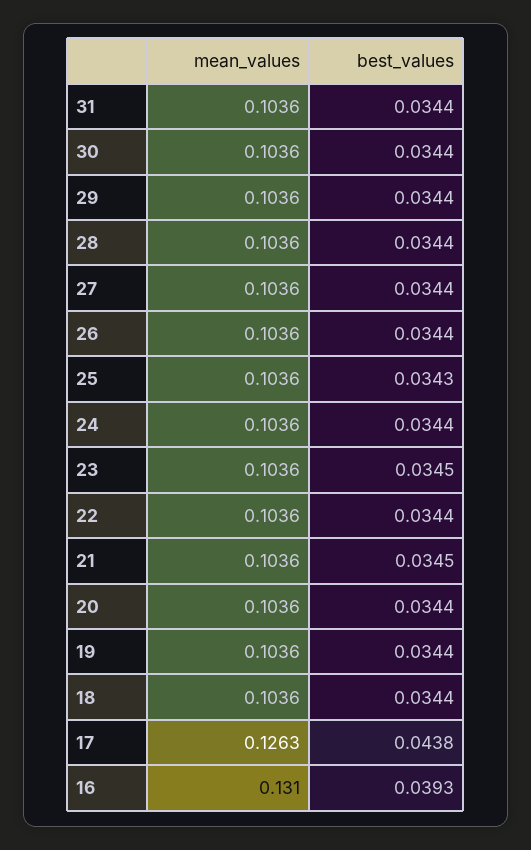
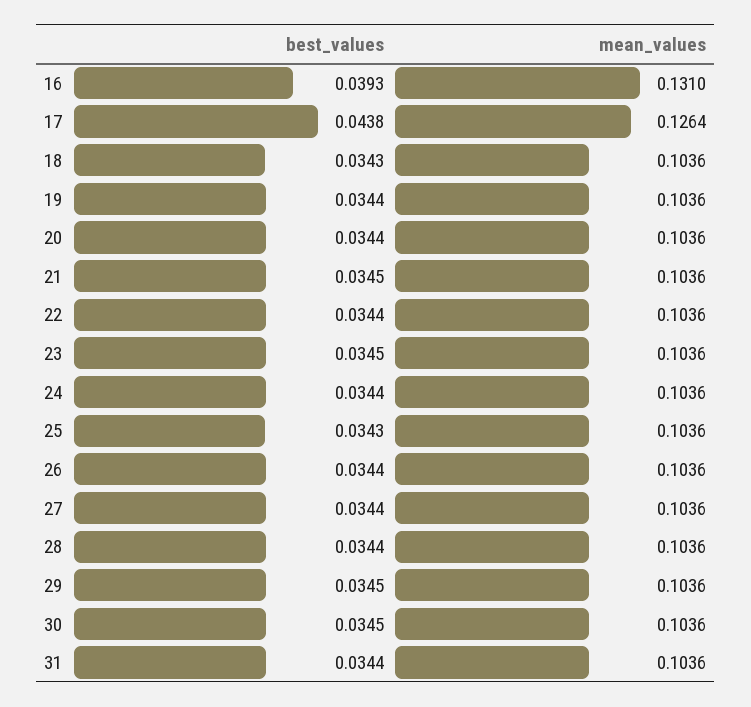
  {
    "mean_values": {
      "31": 0.1036,
      "30": 0.1036,
      "29": 0.1036,
      "28": 0.1036,
      "27": 0.1036,
      "26": 0.1036,
      "25": 0.1036,
      "24": 0.1036,
      "23": 0.1036,
      "22": 0.1036,
      "21": 0.1036,
      "20": 0.1036,
      "19": 0.1036,
      "18": 0.1036,
-     "17": 0.1263,
+     "17": 0.1264,
      "16": 0.131
    },
    "best_values": {
      "31": 0.0344,
-     "30": 0.0344,
+     "30": 0.0345,
-     "29": 0.0344,
+     "29": 0.0345,
      "28": 0.0344,
      "27": 0.0344,
      "26": 0.0344,
      "25": 0.0343,
      "24": 0.0344,
      "23": 0.0345,
      "22": 0.0344,
      "21": 0.0345,
      "20": 0.0344,
      "19": 0.0344,
-     "18": 0.0344,
+     "18": 0.0343,
      "17": 0.0438,
      "16": 0.0393
    }
  }

